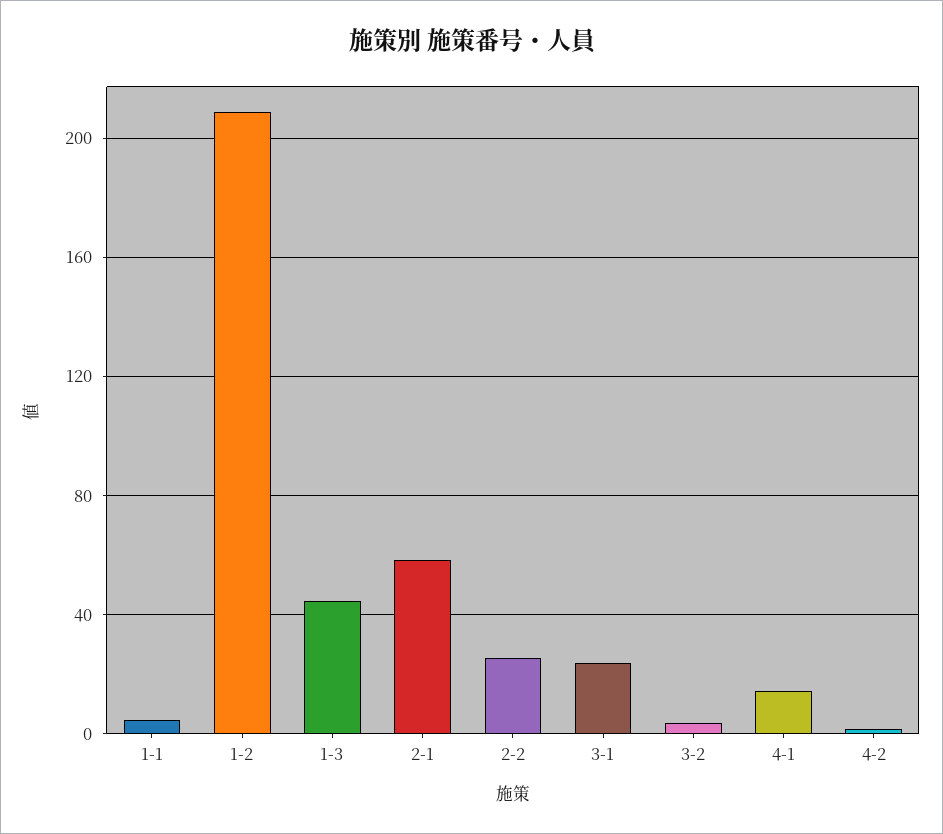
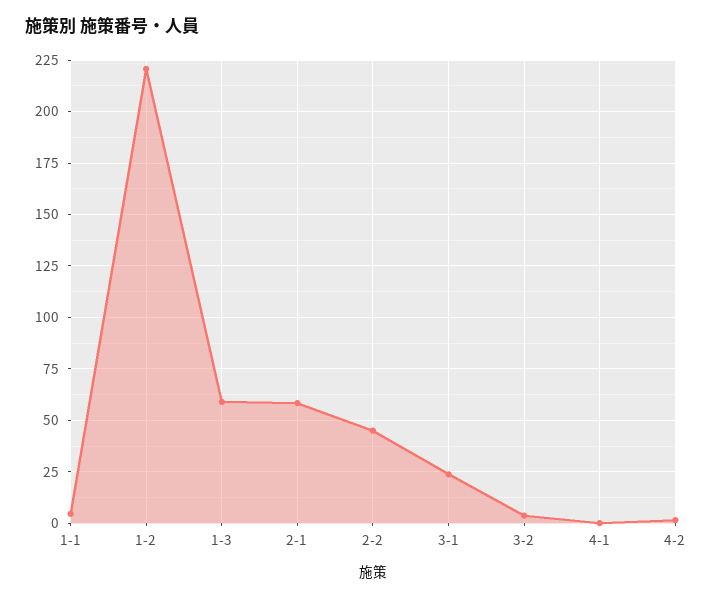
  {
    "1-1": 5,
-   "1-2": 210,
+   "1-2": 220,
-   "1-3": 45,
+   "1-3": 60,
    "2-1": 60,
-   "2-2": 25,
+   "2-2": 45,
    "3-1": 25,
    "3-2": 5,
-   "4-1": 15,
+   "4-1": 0,
    "4-2": 0
  }

